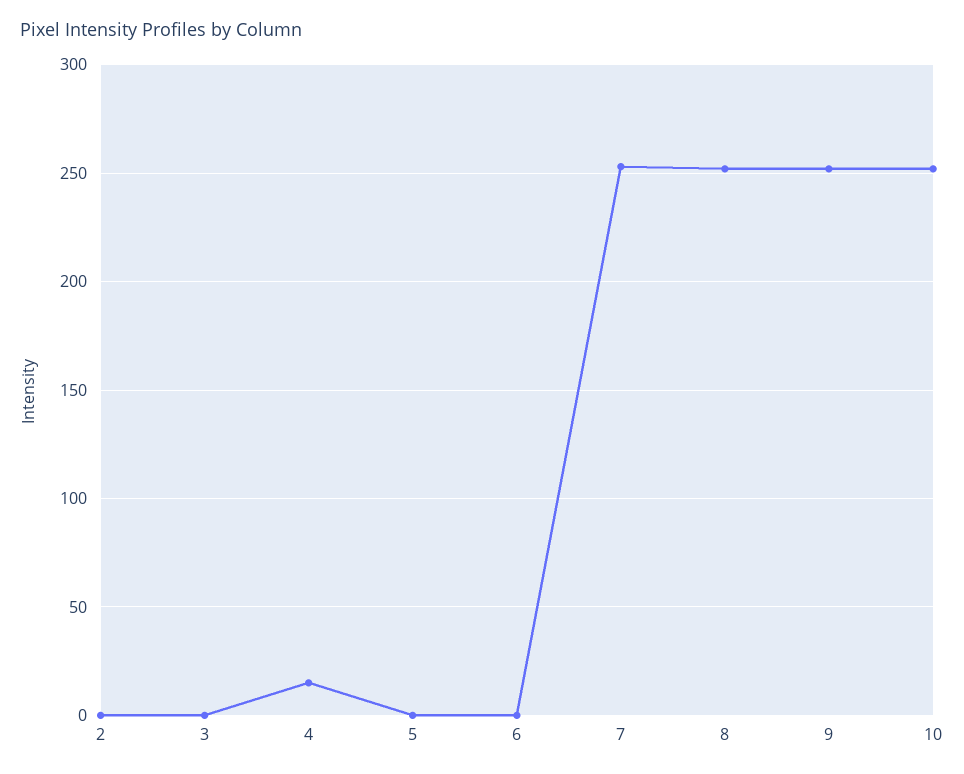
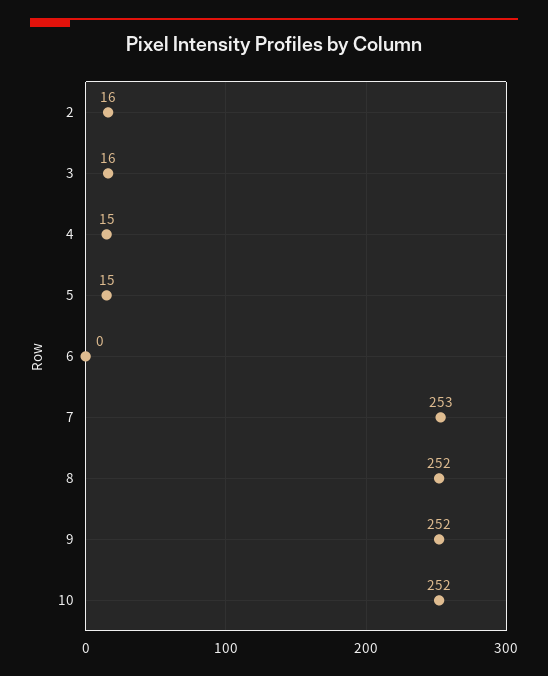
  {
-   "2": 0,
+   "2": 16,
-   "3": 0,
+   "3": 16,
    "4": 15,
-   "5": 0,
+   "5": 15,
    "6": 0,
    "7": 253,
    "8": 252,
    "9": 252,
    "10": 252
  }

